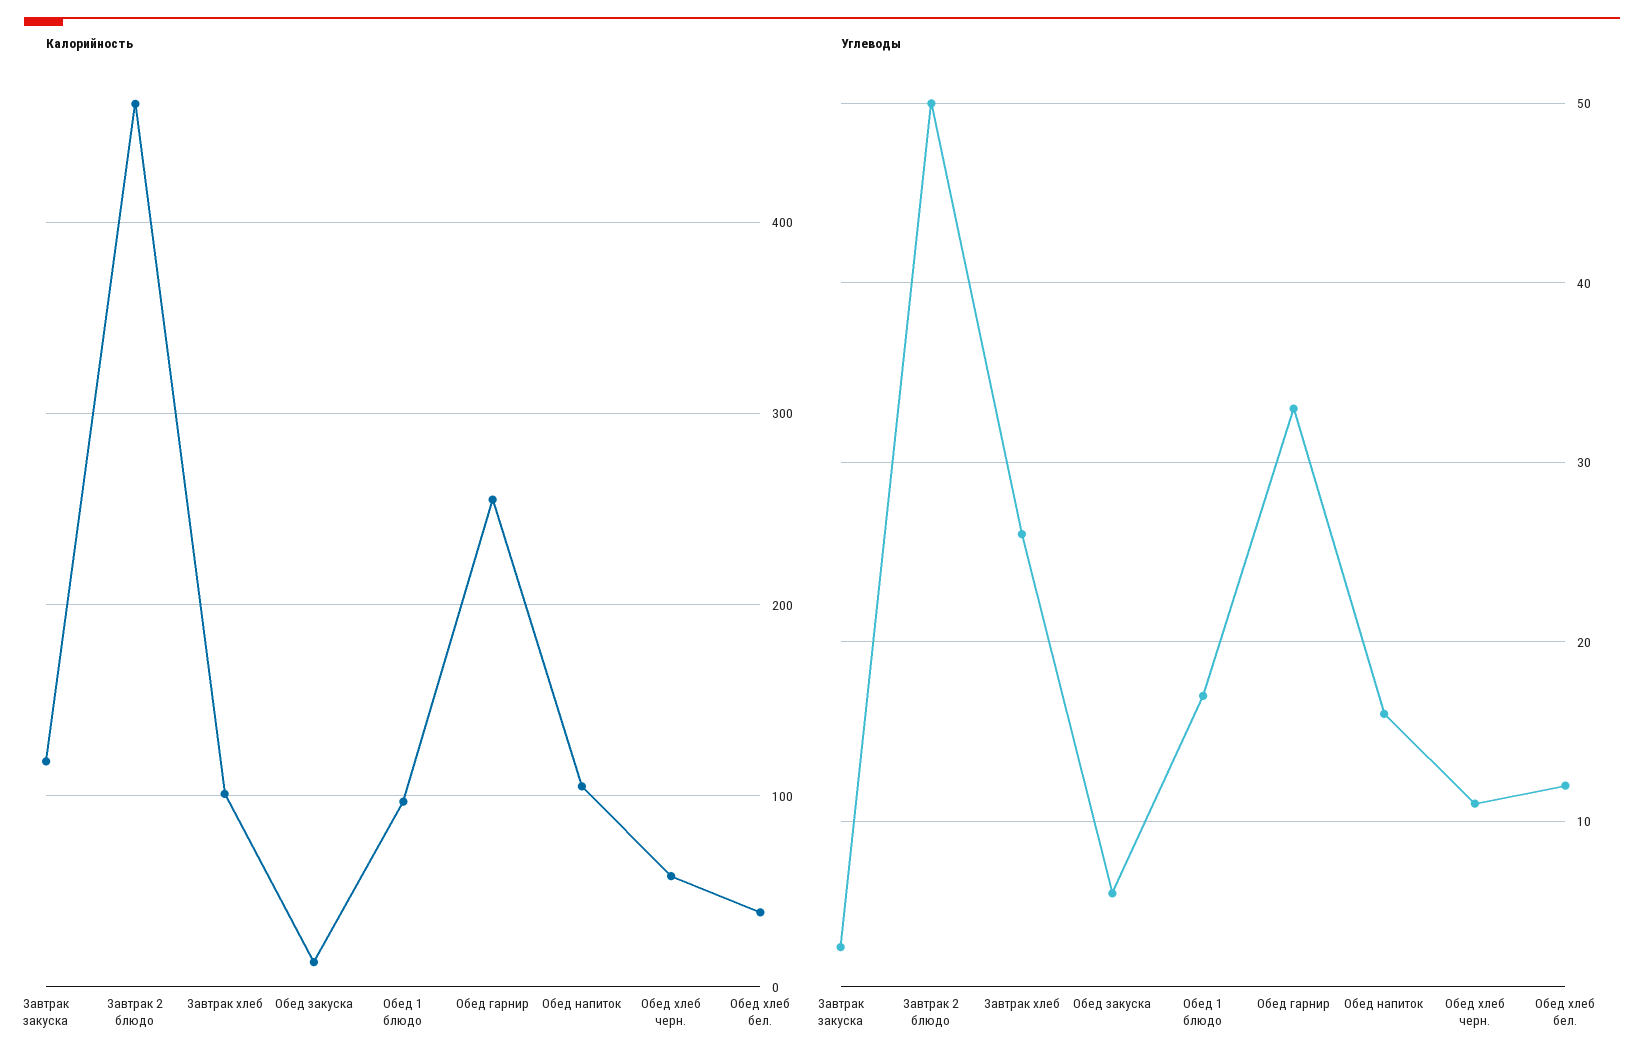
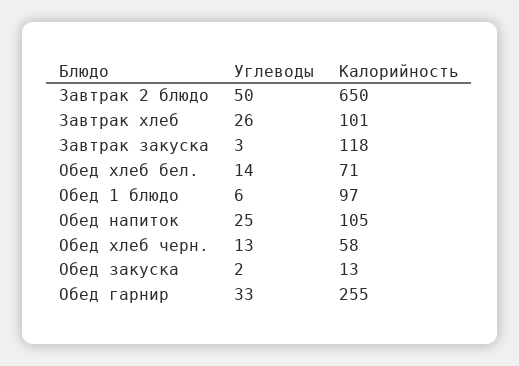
  {
    "Калорийность": {
      "Завтрак закуска": 118,
-     "Завтрак 2 блюдо": 460,
+     "Завтрак 2 блюдо": 650,
      "Завтрак хлеб": 101,
      "Обед закуска": 13,
      "Обед 1 блюдо": 97,
      "Обед гарнир": 255,
      "Обед напиток": 105,
      "Обед хлеб черн.": 58,
-     "Обед хлеб бел.": 40
+     "Обед хлеб бел.": 71
    },
    "Углеводы": {
      "Завтрак закуска": 3,
      "Завтрак 2 блюдо": 50,
      "Завтрак хлеб": 26,
-     "Обед закуска": 6,
+     "Обед закуска": 2,
-     "Обед 1 блюдо": 17,
+     "Обед 1 блюдо": 6,
      "Обед гарнир": 33,
-     "Обед напиток": 16,
+     "Обед напиток": 25,
-     "Обед хлеб черн.": 11,
+     "Обед хлеб черн.": 13,
-     "Обед хлеб бел.": 12
+     "Обед хлеб бел.": 14
    }
  }

